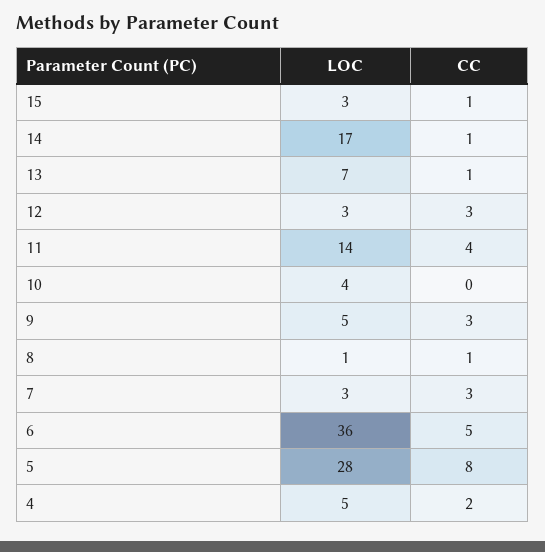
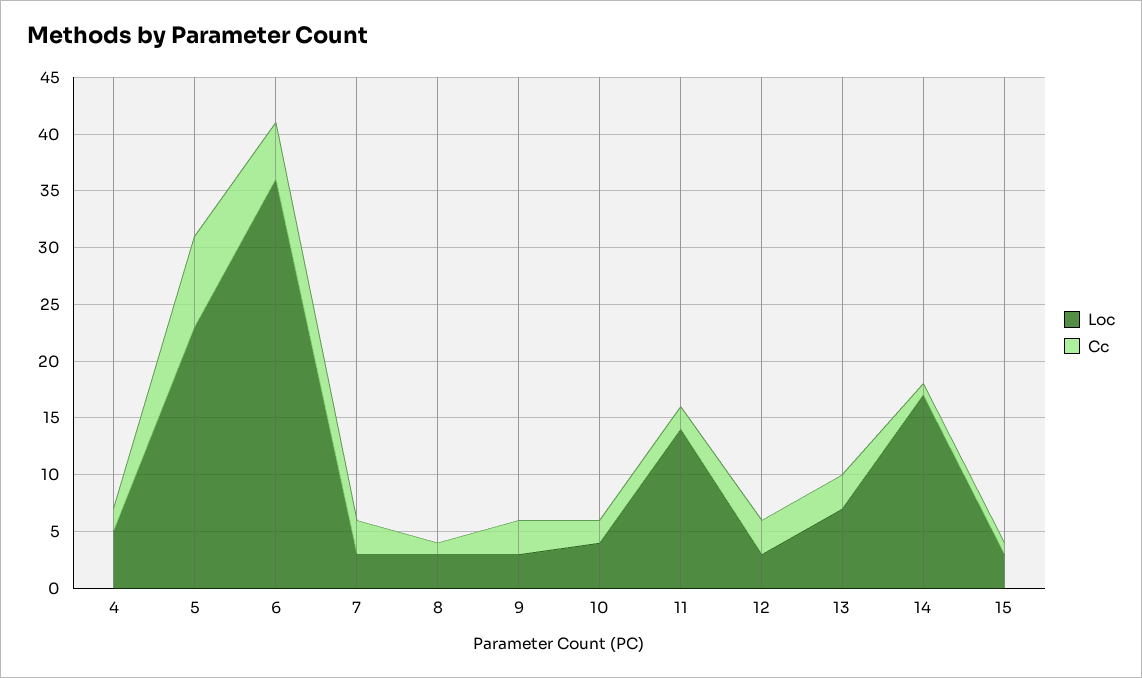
  {
    "LOC": {
      "15": 3,
      "14": 17,
      "13": 7,
      "12": 3,
      "11": 14,
      "10": 4,
-     "9": 5,
+     "9": 3,
-     "8": 1,
+     "8": 3,
      "7": 3,
      "6": 36,
-     "5": 28,
+     "5": 23,
      "4": 5
    },
    "CC": {
      "15": 1,
      "14": 1,
-     "13": 1,
+     "13": 3,
      "12": 3,
-     "11": 4,
+     "11": 2,
-     "10": 0,
+     "10": 2,
      "9": 3,
      "8": 1,
      "7": 3,
      "6": 5,
      "5": 8,
      "4": 2
    }
  }

